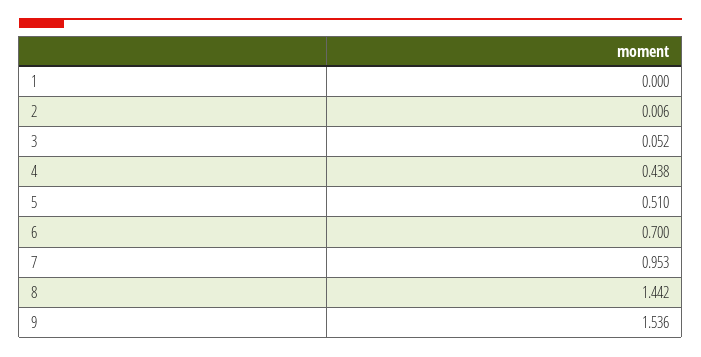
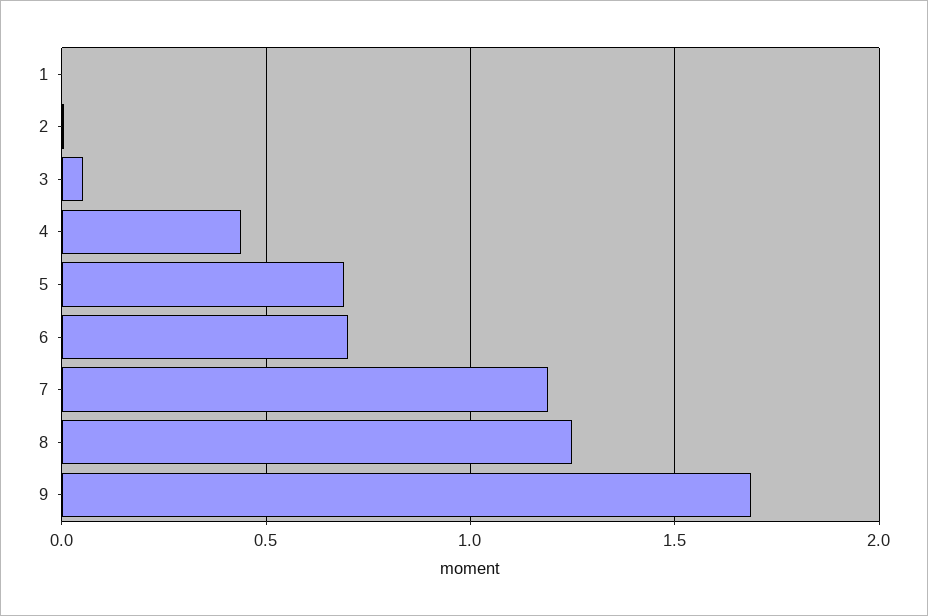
  {
    "1": 0,
    "2": 0.006,
    "3": 0.052,
    "4": 0.438,
-   "5": 0.51,
+   "5": 0.7,
    "6": 0.7,
-   "7": 0.953,
+   "7": 1.2,
-   "8": 1.442,
+   "8": 1.25,
-   "9": 1.536
+   "9": 1.7
  }

